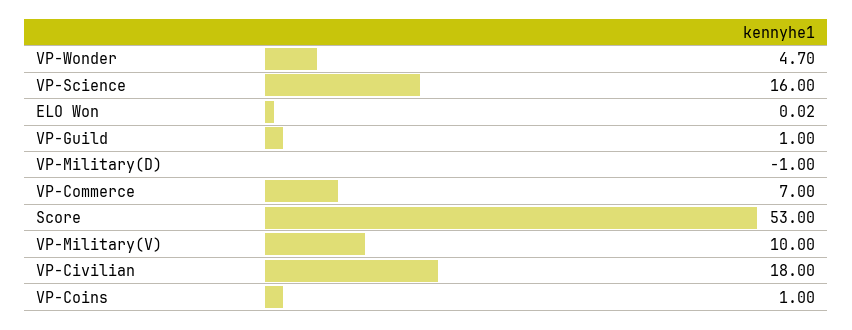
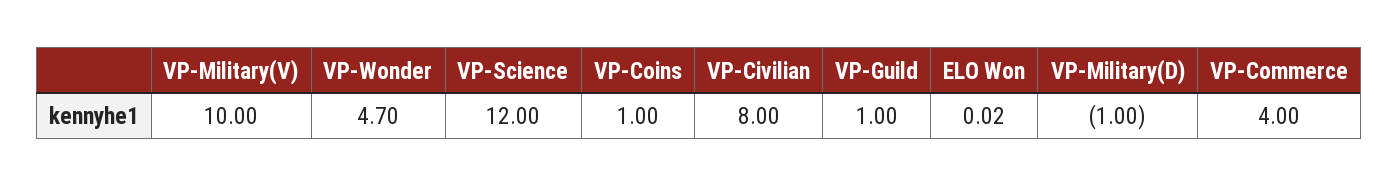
  {
    "VP-Wonder": 4.7,
-   "VP-Science": 16,
+   "VP-Science": 12,
    "ELO Won": 0.02,
    "VP-Guild": 1,
    "VP-Military(D)": -1,
-   "VP-Commerce": 7,
+   "VP-Commerce": 4,
-   "Score": 53,
    "VP-Military(V)": 10,
-   "VP-Civilian": 18,
+   "VP-Civilian": 8,
    "VP-Coins": 1
  }

